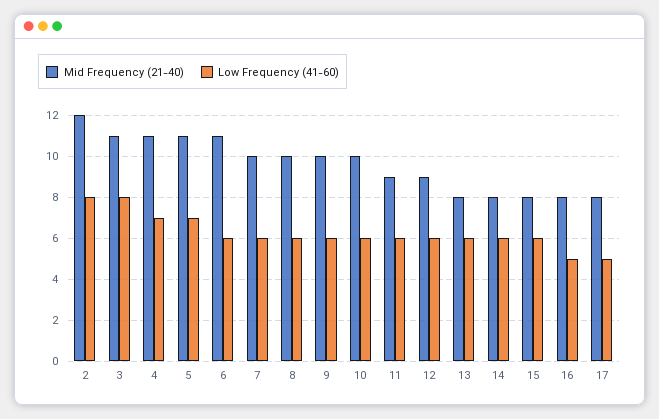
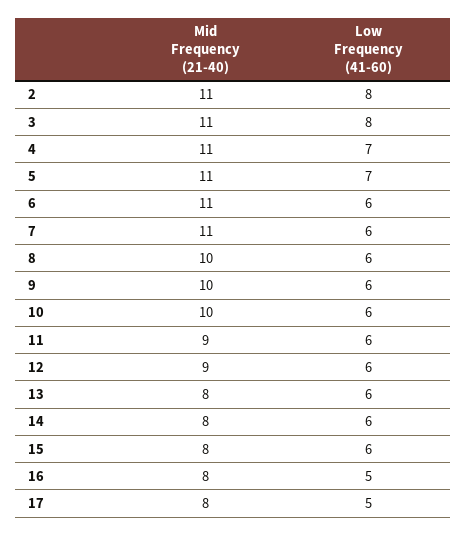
  {
    "Mid Frequency (21-40)": {
-     "2": 12,
+     "2": 11,
      "3": 11,
      "4": 11,
      "5": 11,
      "6": 11,
-     "7": 10,
+     "7": 11,
      "8": 10,
      "9": 10,
      "10": 10,
      "11": 9,
      "12": 9,
      "13": 8,
      "14": 8,
      "15": 8,
      "16": 8,
      "17": 8
    },
    "Low Frequency (41-60)": {
      "2": 8,
      "3": 8,
      "4": 7,
      "5": 7,
      "6": 6,
      "7": 6,
      "8": 6,
      "9": 6,
      "10": 6,
      "11": 6,
      "12": 6,
      "13": 6,
      "14": 6,
      "15": 6,
      "16": 5,
      "17": 5
    }
  }

